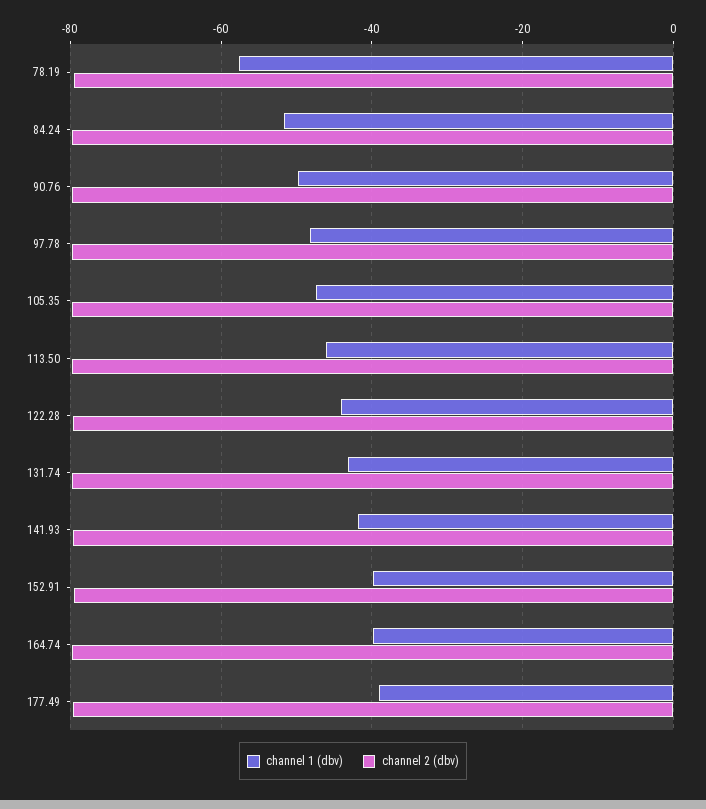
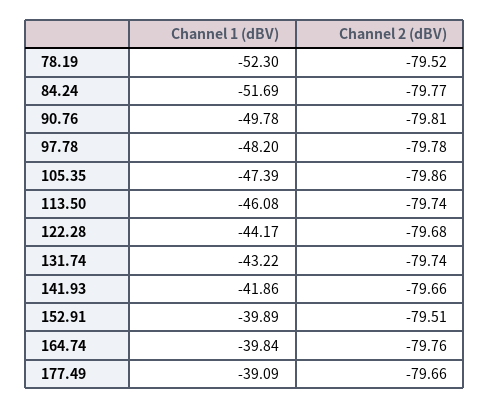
  {
    "channel 1 (dbv)": {
-     "78.19": -58,
+     "78.19": -52.3,
      "84.24": -51.69,
      "90.76": -49.78,
      "97.78": -48.2,
      "105.35": -47.39,
      "113.50": -46.08,
      "122.28": -44.17,
      "131.74": -43.22,
      "141.93": -41.86,
      "152.91": -39.89,
      "164.74": -39.84,
      "177.49": -39.09
    },
    "channel 2 (dbv)": {
      "78.19": -79.52,
      "84.24": -79.77,
      "90.76": -79.81,
      "97.78": -79.78,
      "105.35": -79.86,
      "113.50": -79.74,
      "122.28": -79.68,
      "131.74": -79.74,
      "141.93": -79.66,
      "152.91": -79.51,
      "164.74": -79.76,
      "177.49": -79.66
    }
  }

